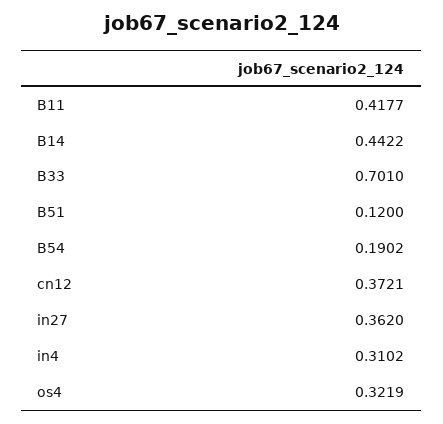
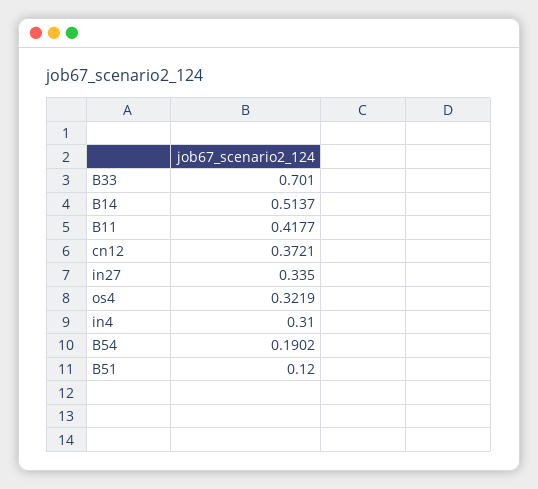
  {
    "B11": 0.4177,
-   "B14": 0.4422,
+   "B14": 0.5137,
    "B33": 0.701,
    "B51": 0.12,
    "B54": 0.1902,
    "cn12": 0.3721,
-   "in27": 0.362,
+   "in27": 0.335,
-   "in4": 0.3102,
+   "in4": 0.31,
    "os4": 0.3219
  }

